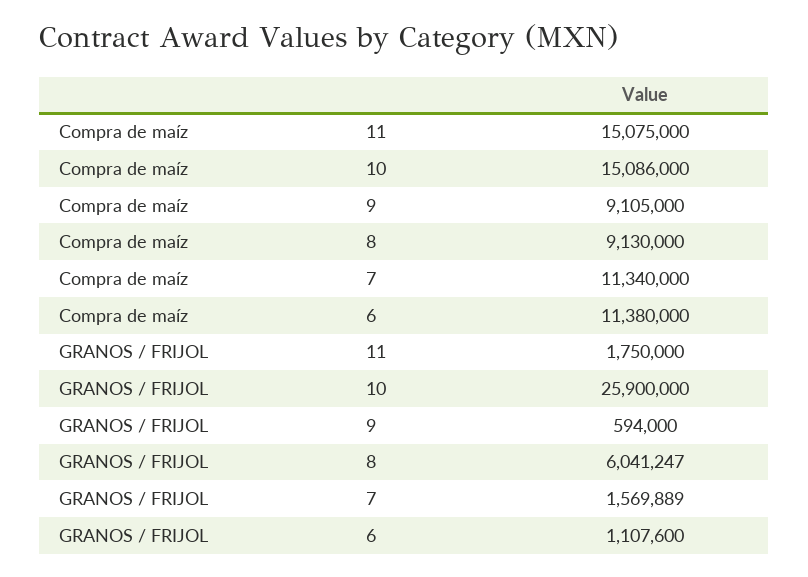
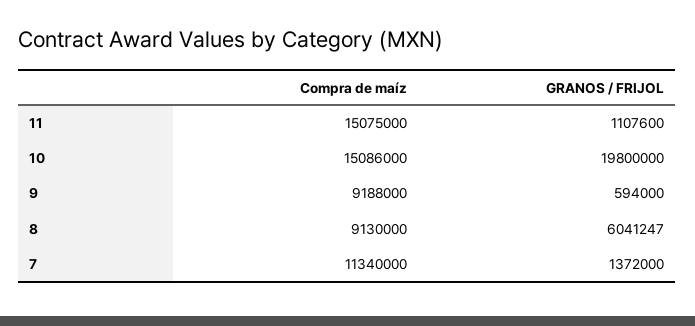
  {
    "Compra de maíz": {
      "11": 15075000,
      "10": 15086000,
-     "9": 9105000,
+     "9": 9188000,
      "8": 9130000,
-     "7": 11340000,
+     "7": 11340000
-     "6": 11380000
    },
    "GRANOS / FRIJOL": {
-     "11": 1750000,
+     "11": 1107600,
-     "10": 25900000,
+     "10": 19800000,
      "9": 594000,
      "8": 6041247,
-     "7": 1569889,
+     "7": 1372000
-     "6": 1107600
    }
  }

